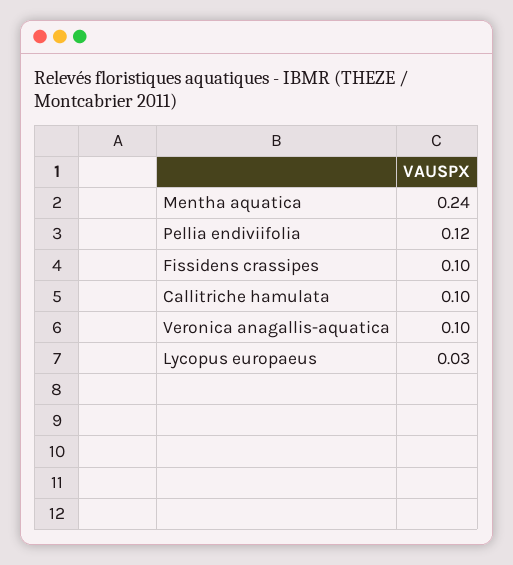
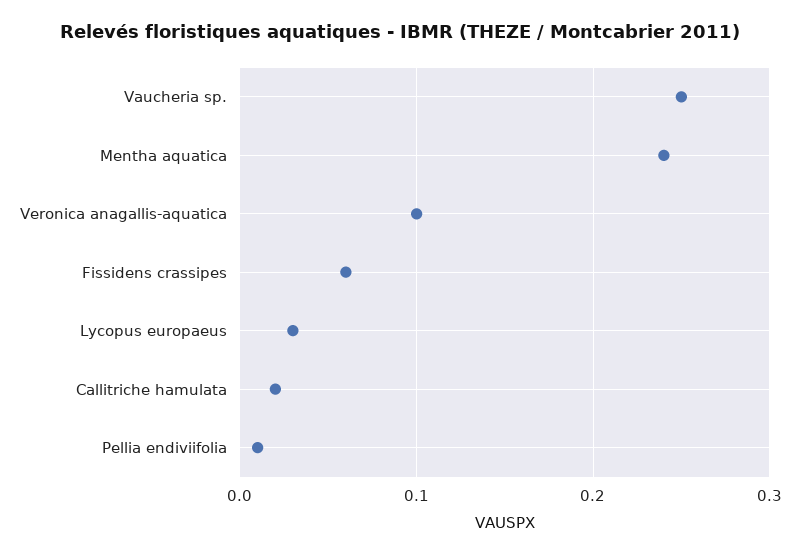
  {
    "Mentha aquatica": 0.24,
-   "Pellia endiviifolia": 0.12,
+   "Pellia endiviifolia": 0.01,
-   "Fissidens crassipes": 0.1,
+   "Fissidens crassipes": 0.06,
-   "Callitriche hamulata": 0.1,
+   "Callitriche hamulata": 0.02,
    "Veronica anagallis-aquatica": 0.1,
-   "Lycopus europaeus": 0.03
+   "Lycopus europaeus": 0.03,
+   "Vaucheria sp.": 0.25
  }

